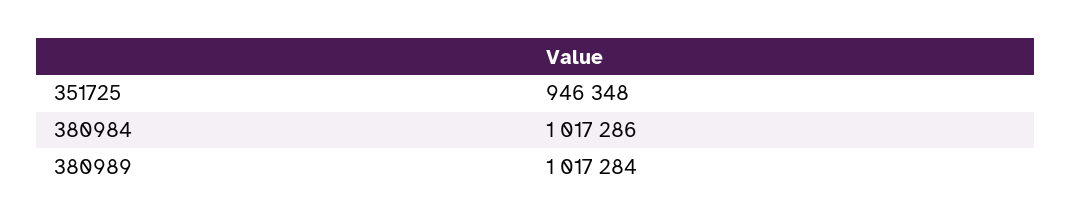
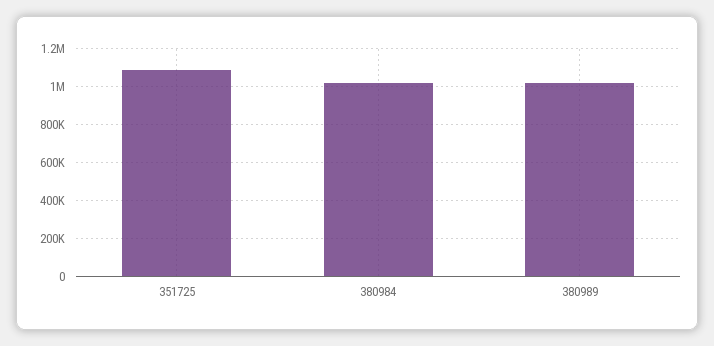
  {
-   "351725": 946348,
+   "351725": 1100000,
    "380984": 1017286,
    "380989": 1017284
  }

